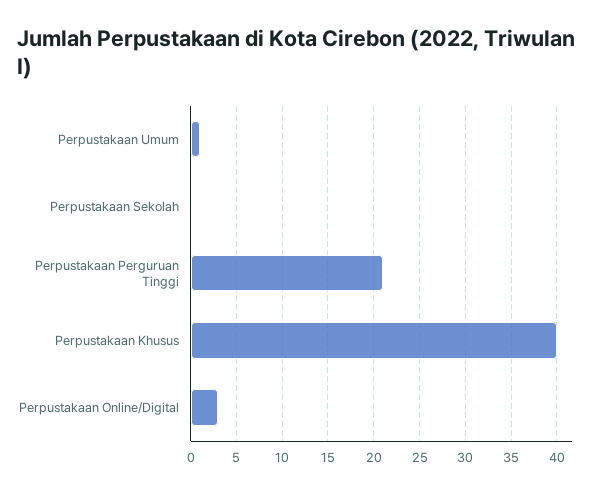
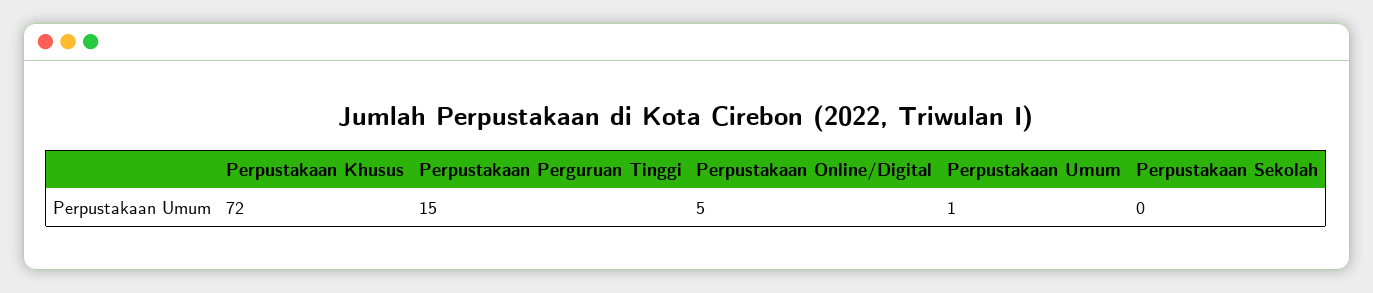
  {
    "Perpustakaan Umum": 1,
    "Perpustakaan Sekolah": 0,
-   "Perpustakaan Perguruan Tinggi": 21,
+   "Perpustakaan Perguruan Tinggi": 15,
-   "Perpustakaan Khusus": 40,
+   "Perpustakaan Khusus": 72,
-   "Perpustakaan Online/Digital": 3
+   "Perpustakaan Online/Digital": 5
  }

